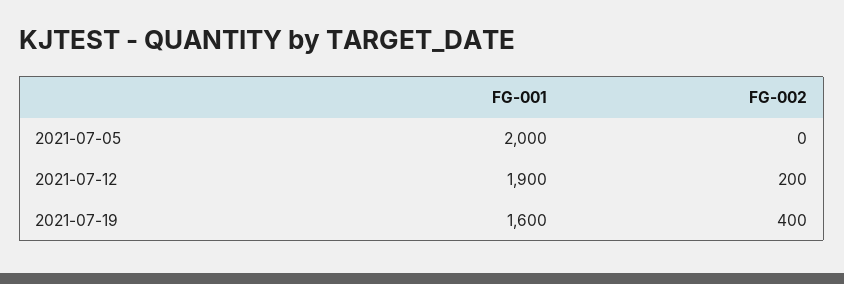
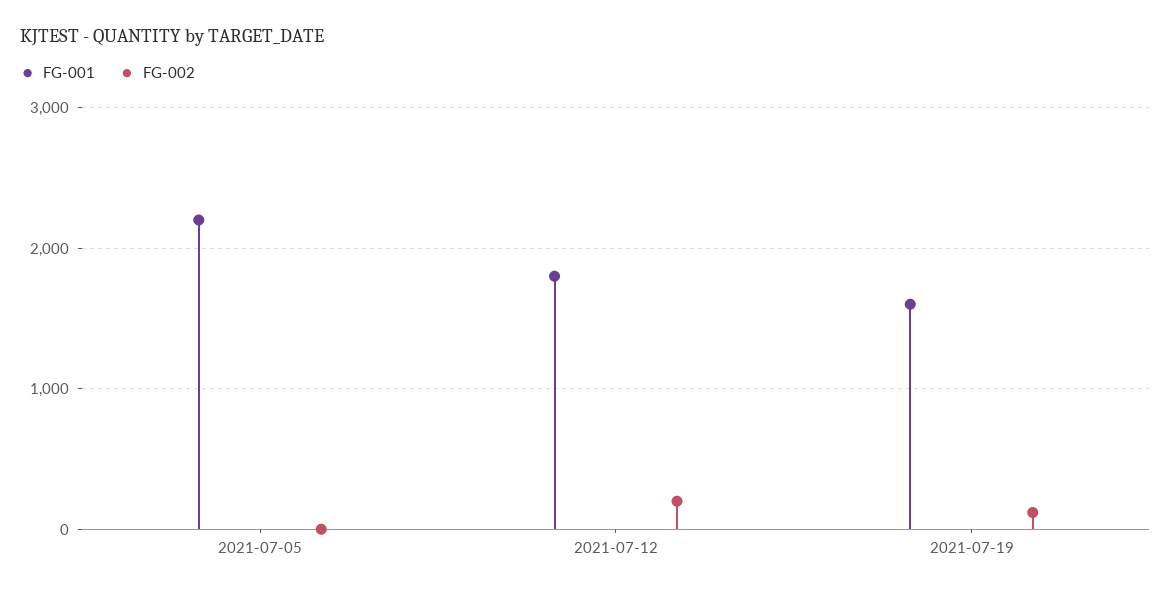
  {
    "FG-001": {
-     "2021-07-05": 2000,
+     "2021-07-05": 2200,
-     "2021-07-12": 1900,
+     "2021-07-12": 1800,
      "2021-07-19": 1600
    },
    "FG-002": {
      "2021-07-05": 0,
      "2021-07-12": 200,
-     "2021-07-19": 400
+     "2021-07-19": 100
    }
  }

